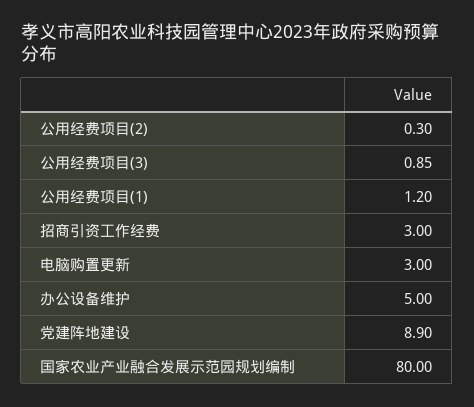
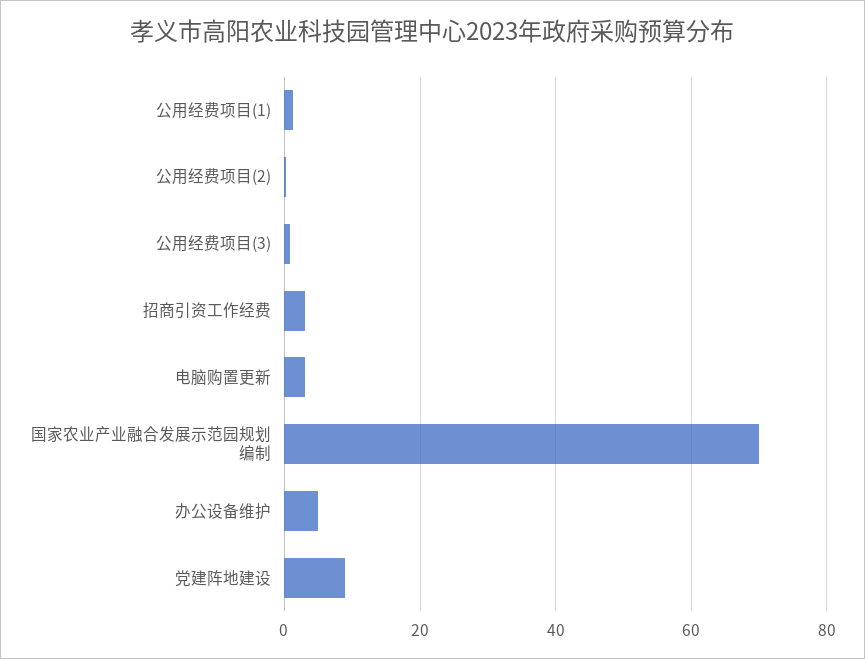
  {
    "公用经费项目(2)": 0.3,
    "公用经费项目(3)": 0.85,
    "公用经费项目(1)": 1.2,
    "招商引资工作经费": 3,
    "电脑购置更新": 3,
    "办公设备维护": 5,
    "党建阵地建设": 8.9,
-   "国家农业产业融合发展示范园规划编制": 80
+   "国家农业产业融合发展示范园规划编制": 70
  }

